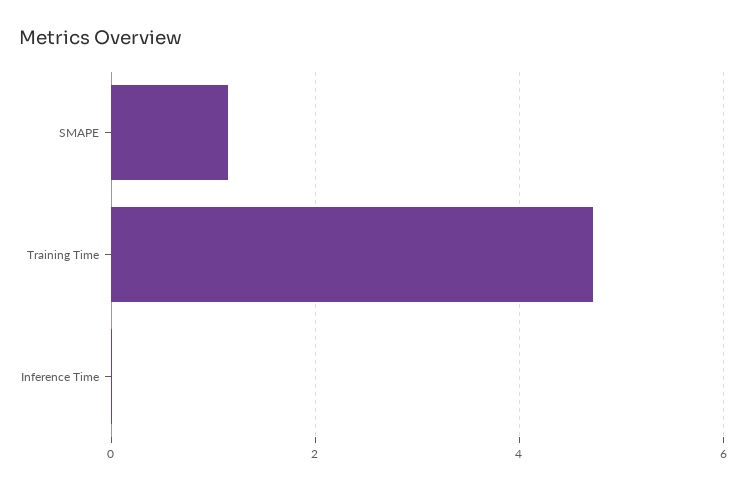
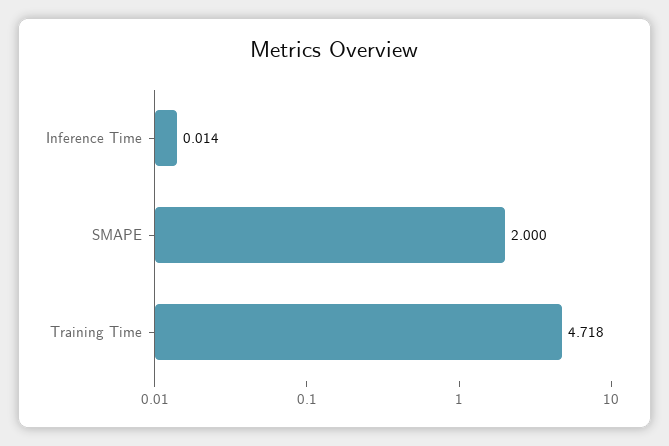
  {
-   "SMAPE": 1.2,
+   "SMAPE": 2,
    "Training Time": 4.718,
    "Inference Time": 0.014
  }

